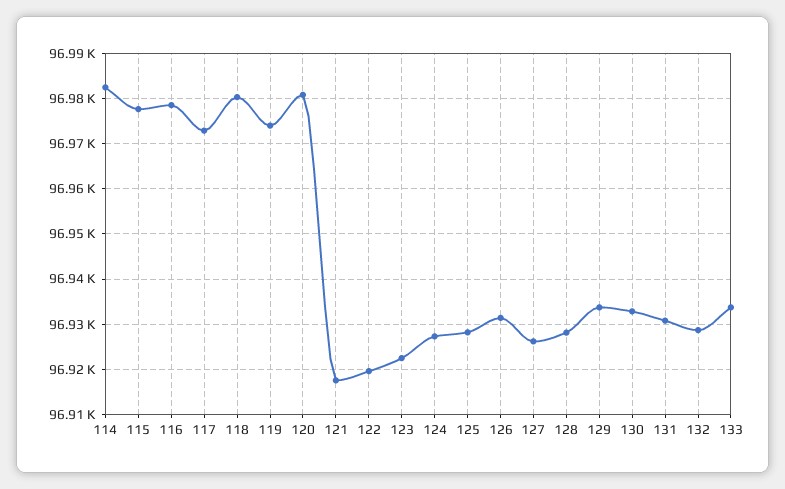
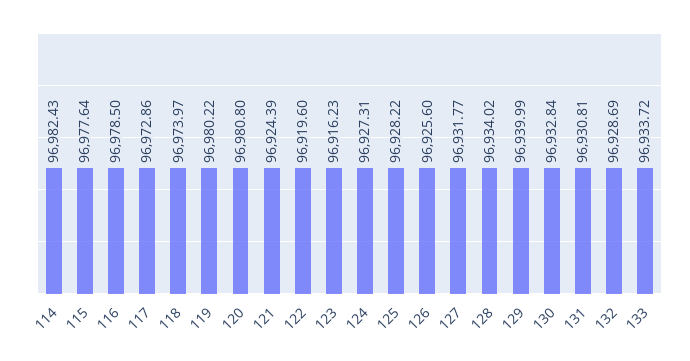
  {
    "114": 96982.43,
    "115": 96977.64,
    "116": 96978.5,
    "117": 96972.86,
-   "118": 96980,
+   "118": 96973.97,
-   "119": 96974,
+   "119": 96980.22,
    "120": 96980.8,
-   "121": 96918,
+   "121": 96924.39,
    "122": 96919.6,
-   "123": 96922,
+   "123": 96916.23,
    "124": 96927.31,
    "125": 96928.22,
-   "126": 96932,
+   "126": 96925.6,
-   "127": 96926,
+   "127": 96931.77,
-   "128": 96928,
+   "128": 96934.02,
-   "129": 96934,
+   "129": 96939.99,
    "130": 96932.84,
    "131": 96930.81,
    "132": 96928.69,
    "133": 96933.72
  }

